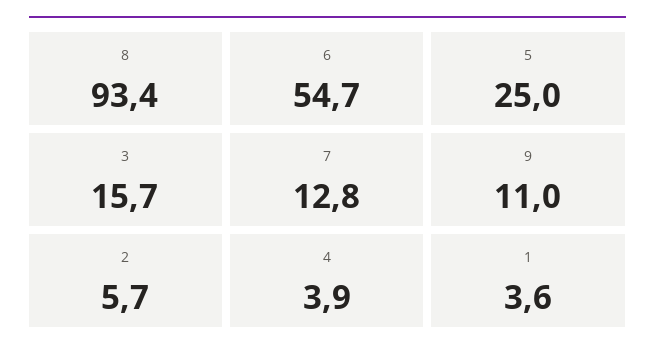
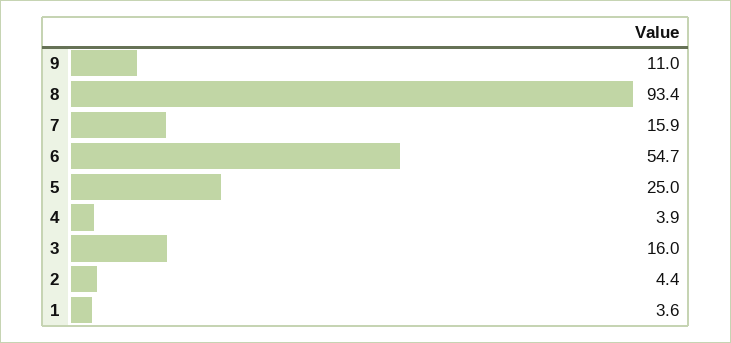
  {
    "8": 93.4,
    "6": 54.7,
    "5": 25,
-   "3": 15.7,
+   "3": 16,
-   "7": 12.8,
+   "7": 15.9,
    "9": 11,
-   "2": 5.7,
+   "2": 4.4,
    "4": 3.9,
    "1": 3.6
  }

